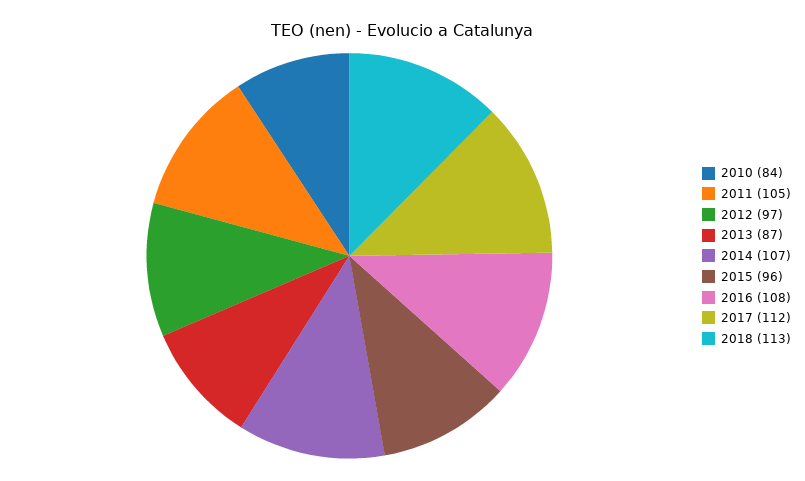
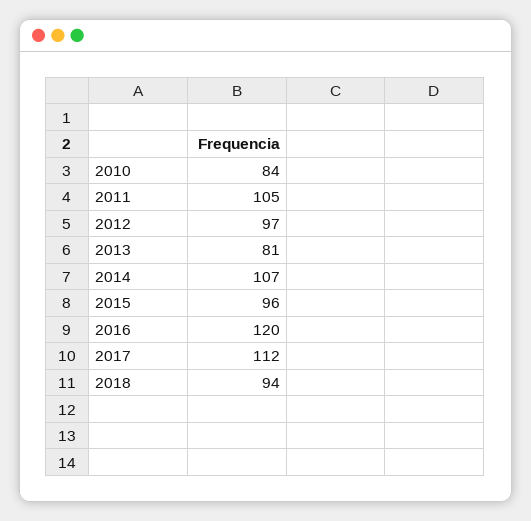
  {
    "2010": 84,
    "2011": 105,
    "2012": 97,
-   "2013": 87,
+   "2013": 81,
    "2014": 107,
    "2015": 96,
-   "2016": 108,
+   "2016": 120,
    "2017": 112,
-   "2018": 113
+   "2018": 94
  }

